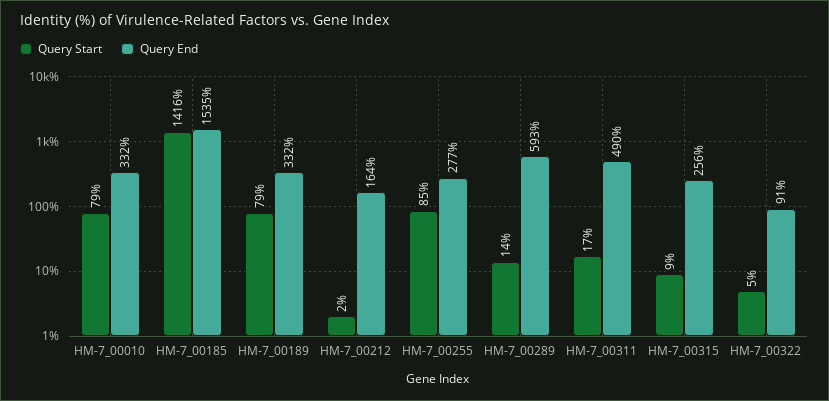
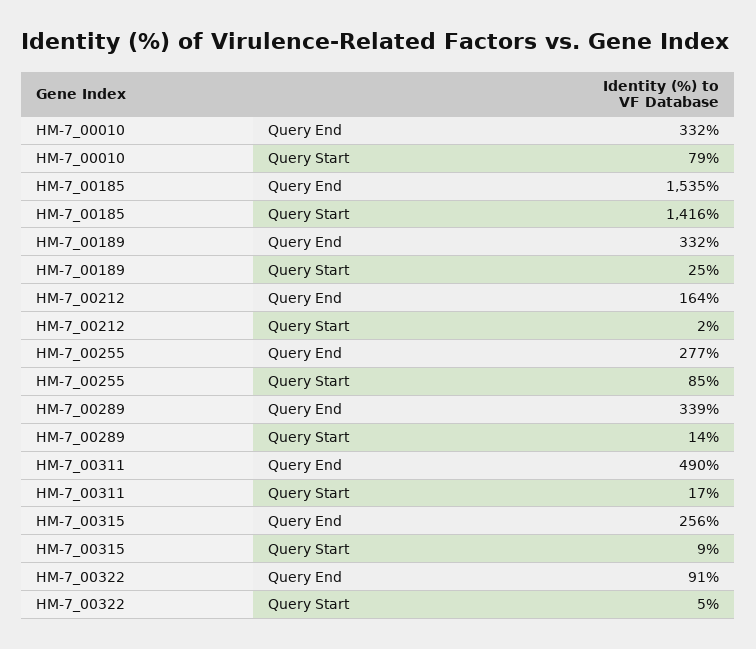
  {
    "Query Start": {
      "HM-7_00010": 79,
      "HM-7_00185": 1416,
-     "HM-7_00189": 79,
+     "HM-7_00189": 25,
      "HM-7_00212": 2,
      "HM-7_00255": 85,
      "HM-7_00289": 14,
      "HM-7_00311": 17,
      "HM-7_00315": 9,
      "HM-7_00322": 5
    },
    "Query End": {
      "HM-7_00010": 332,
      "HM-7_00185": 1535,
      "HM-7_00189": 332,
      "HM-7_00212": 164,
      "HM-7_00255": 277,
-     "HM-7_00289": 593,
+     "HM-7_00289": 339,
      "HM-7_00311": 490,
      "HM-7_00315": 256,
      "HM-7_00322": 91
    }
  }

